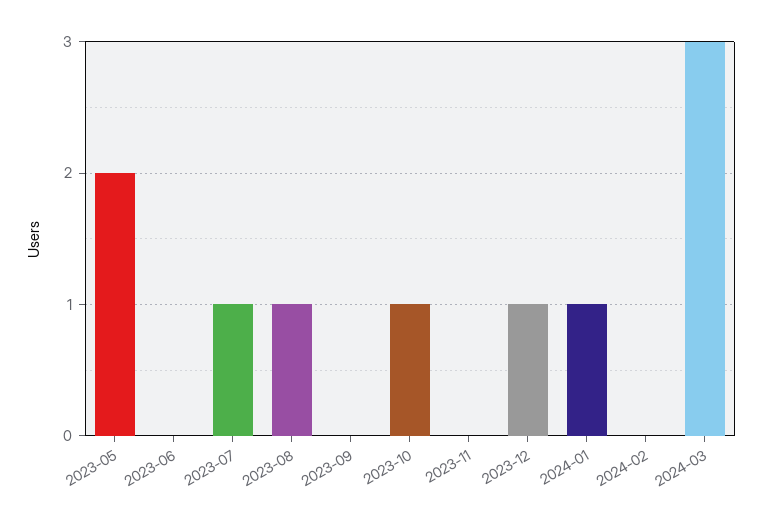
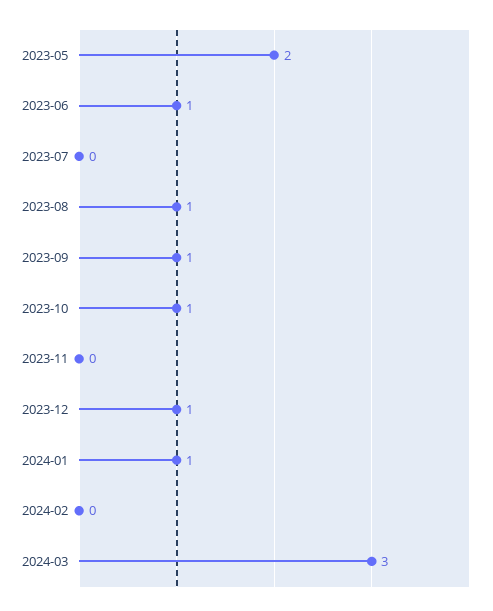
  {
    "2023-05": 2,
-   "2023-06": 0,
+   "2023-06": 1,
-   "2023-07": 1,
+   "2023-07": 0,
    "2023-08": 1,
-   "2023-09": 0,
+   "2023-09": 1,
    "2023-10": 1,
    "2023-11": 0,
    "2023-12": 1,
    "2024-01": 1,
    "2024-02": 0,
    "2024-03": 3
  }

